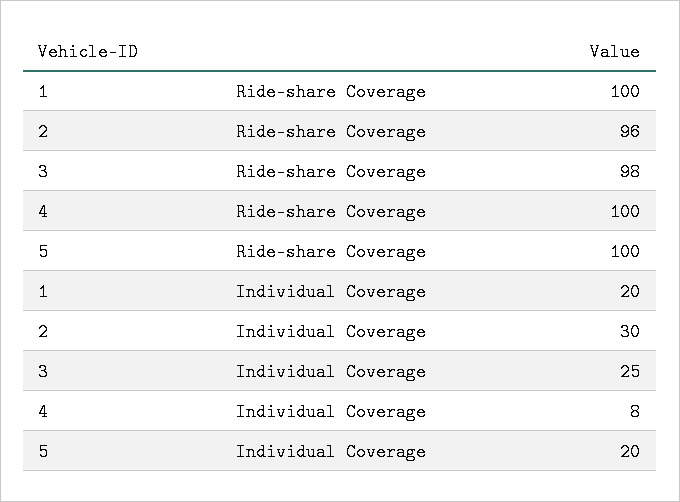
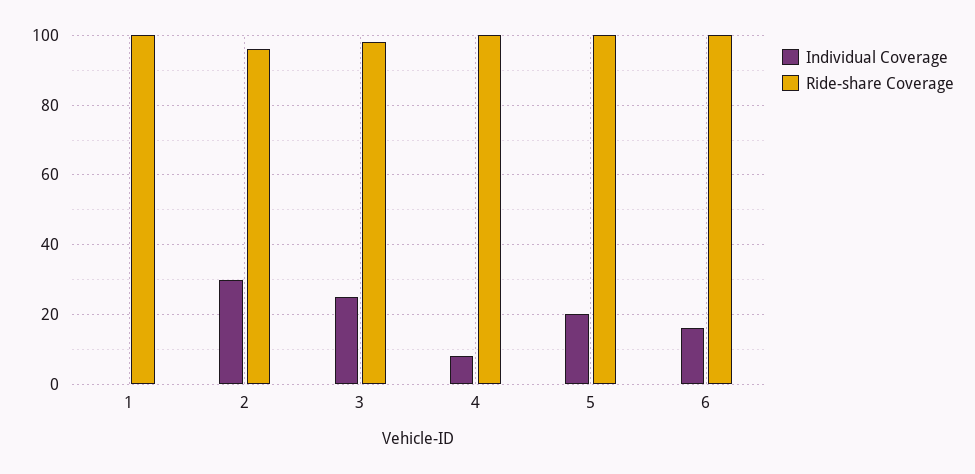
  {
    "Ride-share Coverage": {
      "1": 100,
      "2": 96,
      "3": 98,
      "4": 100,
-     "5": 100
+     "5": 100,
+     "6": 100
    },
    "Individual Coverage": {
-     "1": 20,
+     "1": 0,
      "2": 30,
      "3": 25,
      "4": 8,
-     "5": 20
+     "5": 20,
+     "6": 15
    }
  }

